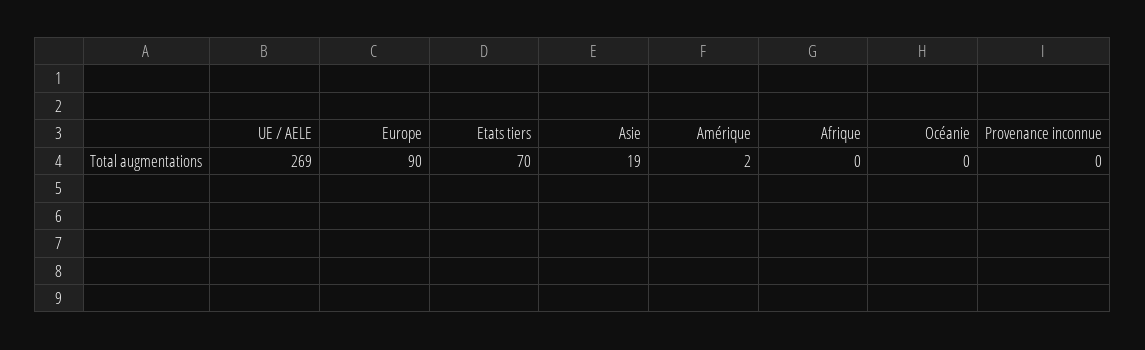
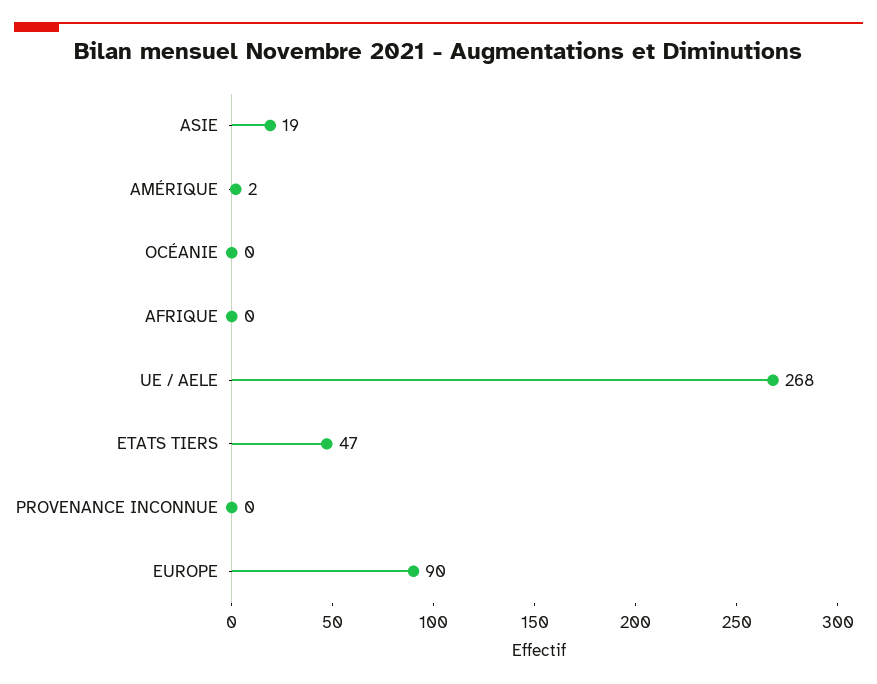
  {
-   "UE / AELE": 269,
+   "UE / AELE": 268,
    "Europe": 90,
-   "Etats tiers": 70,
+   "Etats tiers": 47,
    "Asie": 19,
    "Amérique": 2,
    "Afrique": 0,
    "Océanie": 0,
    "Provenance inconnue": 0
  }

